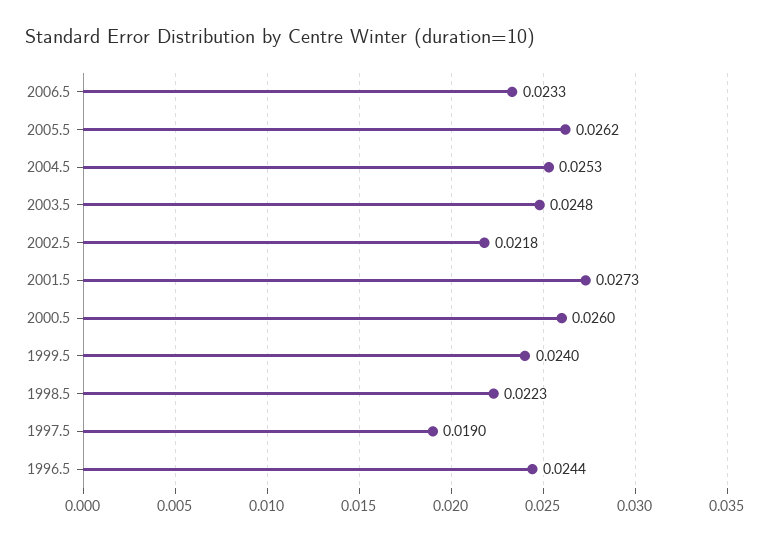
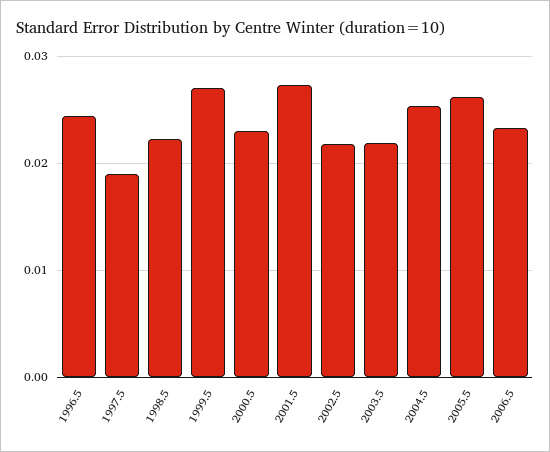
  {
    "2006.5": 0.0233,
    "2005.5": 0.0262,
    "2004.5": 0.0253,
-   "2003.5": 0.0248,
+   "2003.5": 0.022,
    "2002.5": 0.0218,
    "2001.5": 0.0273,
-   "2000.5": 0.026,
+   "2000.5": 0.023,
-   "1999.5": 0.024,
+   "1999.5": 0.027,
    "1998.5": 0.0223,
    "1997.5": 0.019,
    "1996.5": 0.0244
  }

